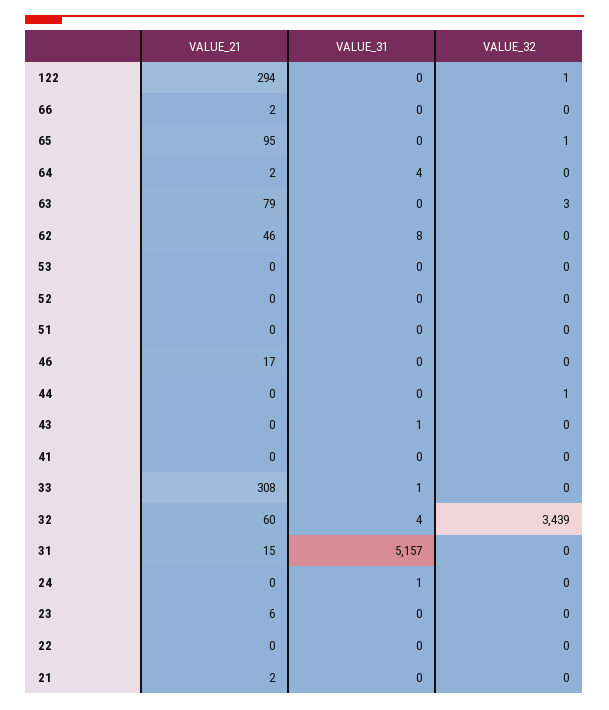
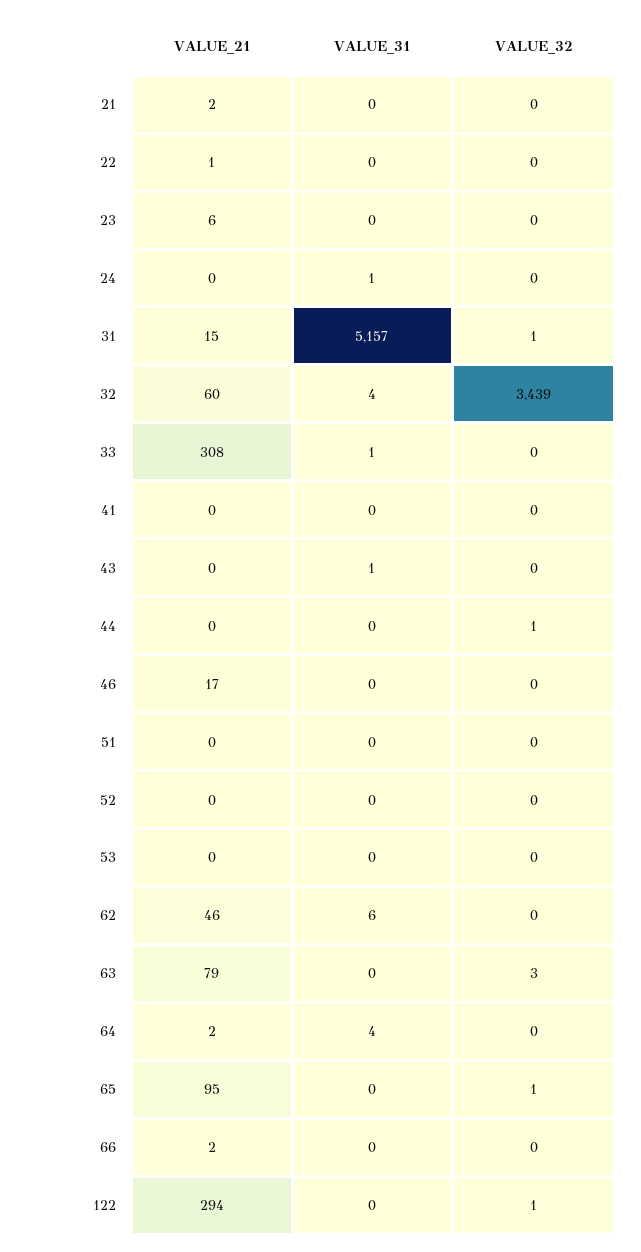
  {
    "VALUE_21": {
      "122": 294,
      "66": 2,
      "65": 95,
      "64": 2,
      "63": 79,
      "62": 46,
      "53": 0,
      "52": 0,
      "51": 0,
      "46": 17,
      "44": 0,
      "43": 0,
      "41": 0,
      "33": 308,
      "32": 60,
      "31": 15,
      "24": 0,
      "23": 6,
-     "22": 0,
+     "22": 1,
      "21": 2
    },
    "VALUE_31": {
      "122": 0,
      "66": 0,
      "65": 0,
      "64": 4,
      "63": 0,
-     "62": 8,
+     "62": 6,
      "53": 0,
      "52": 0,
      "51": 0,
      "46": 0,
      "44": 0,
      "43": 1,
      "41": 0,
      "33": 1,
      "32": 4,
      "31": 5157,
      "24": 1,
      "23": 0,
      "22": 0,
      "21": 0
    },
    "VALUE_32": {
      "122": 1,
      "66": 0,
      "65": 1,
      "64": 0,
      "63": 3,
      "62": 0,
      "53": 0,
      "52": 0,
      "51": 0,
      "46": 0,
      "44": 1,
      "43": 0,
      "41": 0,
      "33": 0,
      "32": 3439,
-     "31": 0,
+     "31": 1,
      "24": 0,
      "23": 0,
      "22": 0,
      "21": 0
    }
  }

